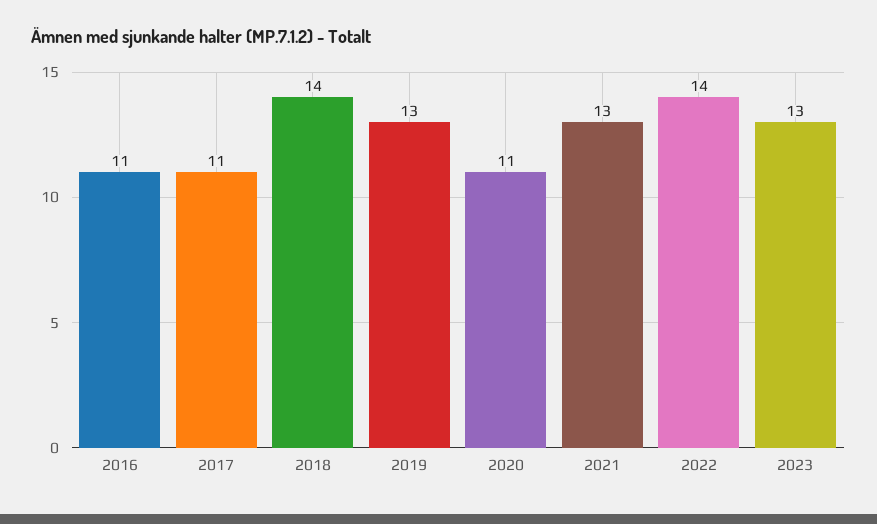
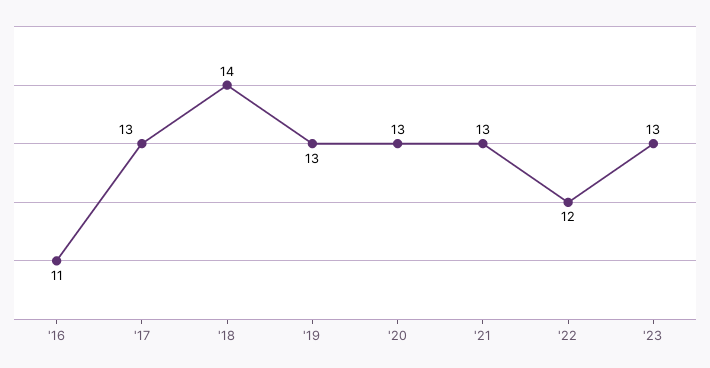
  {
    "2016": 11,
-   "2017": 11,
+   "2017": 13,
    "2018": 14,
    "2019": 13,
-   "2020": 11,
+   "2020": 13,
    "2021": 13,
-   "2022": 14,
+   "2022": 12,
    "2023": 13
  }

